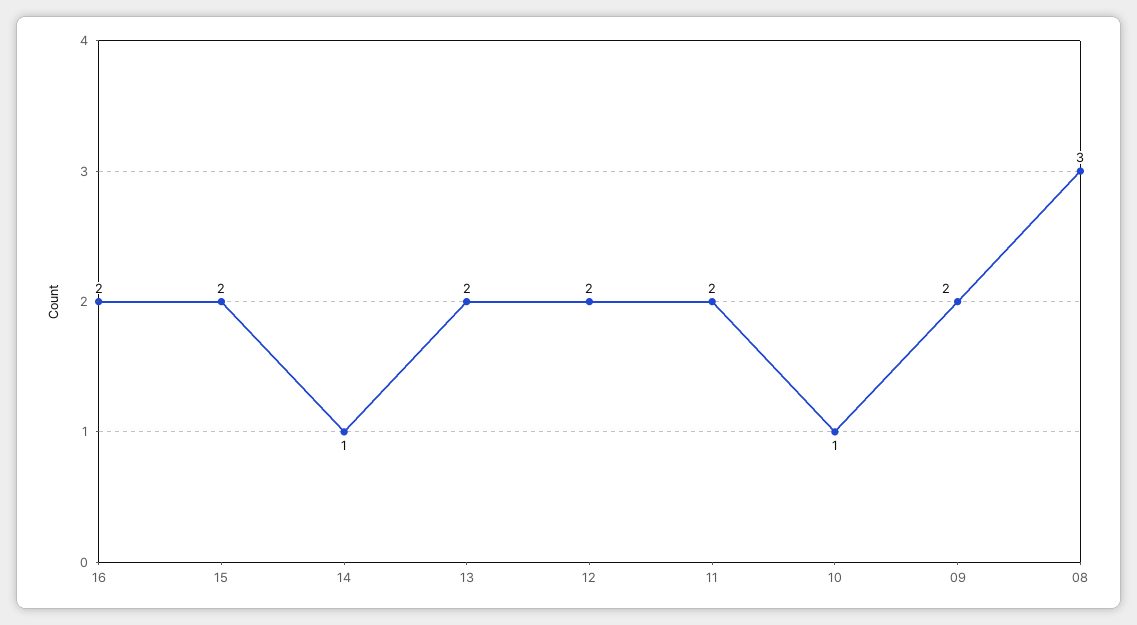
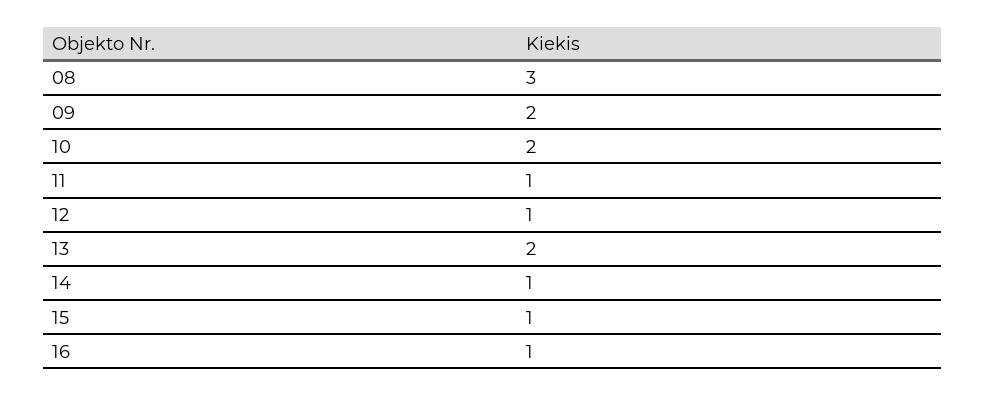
  {
-   "16": 2,
+   "16": 1,
-   "15": 2,
+   "15": 1,
    "14": 1,
    "13": 2,
-   "12": 2,
+   "12": 1,
-   "11": 2,
+   "11": 1,
-   "10": 1,
+   "10": 2,
    "09": 2,
    "08": 3
  }

